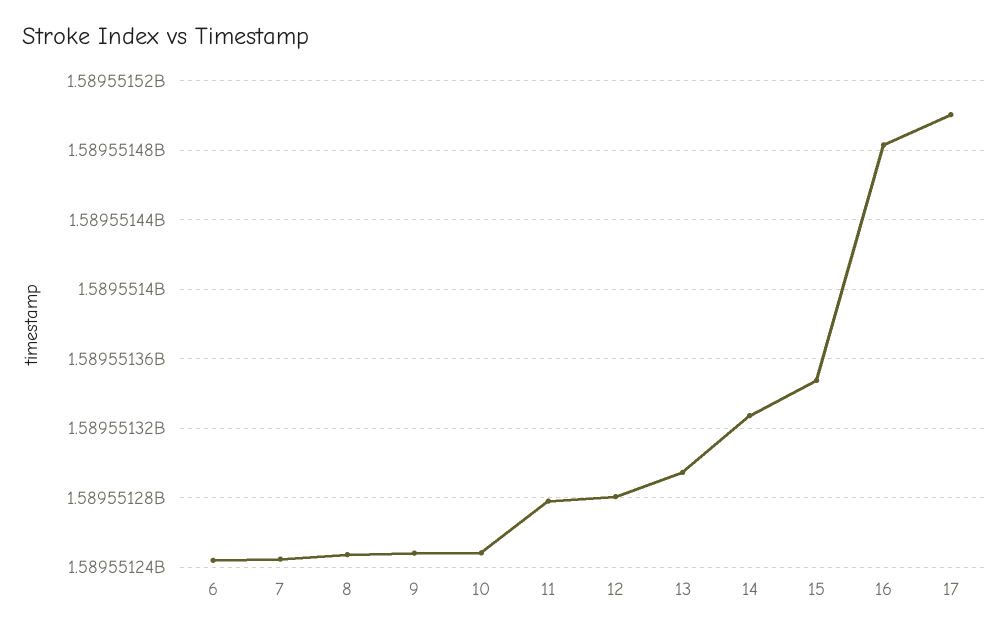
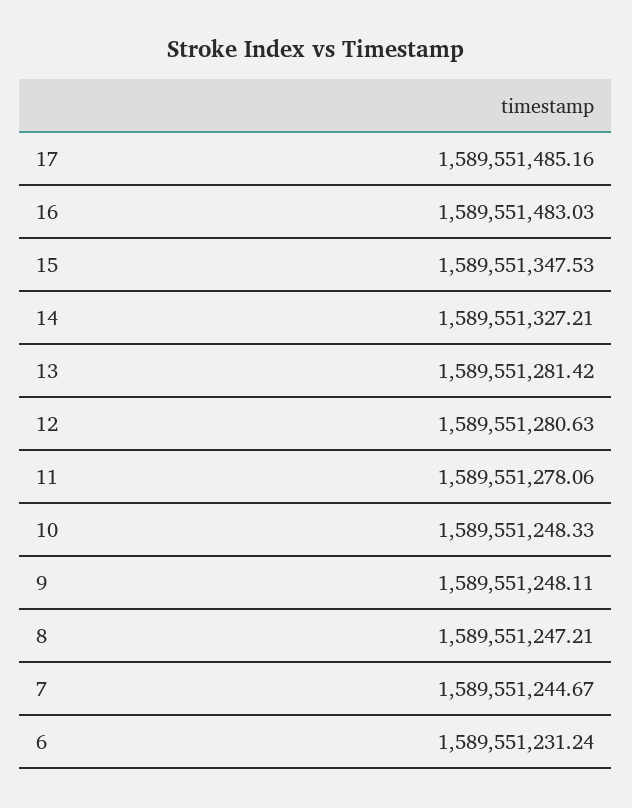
  {
-   "6": 1589551245,
+   "6": 1589551231.24,
    "7": 1589551244.67,
    "8": 1589551247.21,
    "9": 1589551248.11,
    "10": 1589551248.33,
    "11": 1589551278.06,
    "12": 1589551280.63,
-   "13": 1589551295,
+   "13": 1589551281.42,
    "14": 1589551327.21,
    "15": 1589551347.53,
    "16": 1589551483.03,
-   "17": 1589551500
+   "17": 1589551485.16
  }

